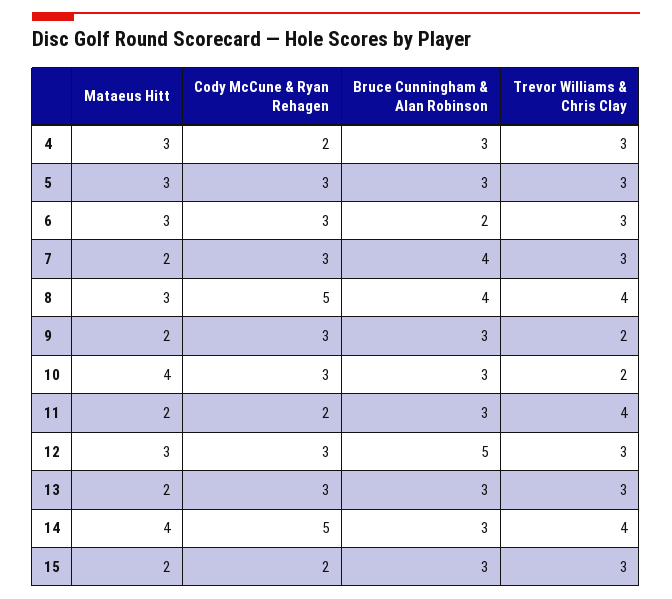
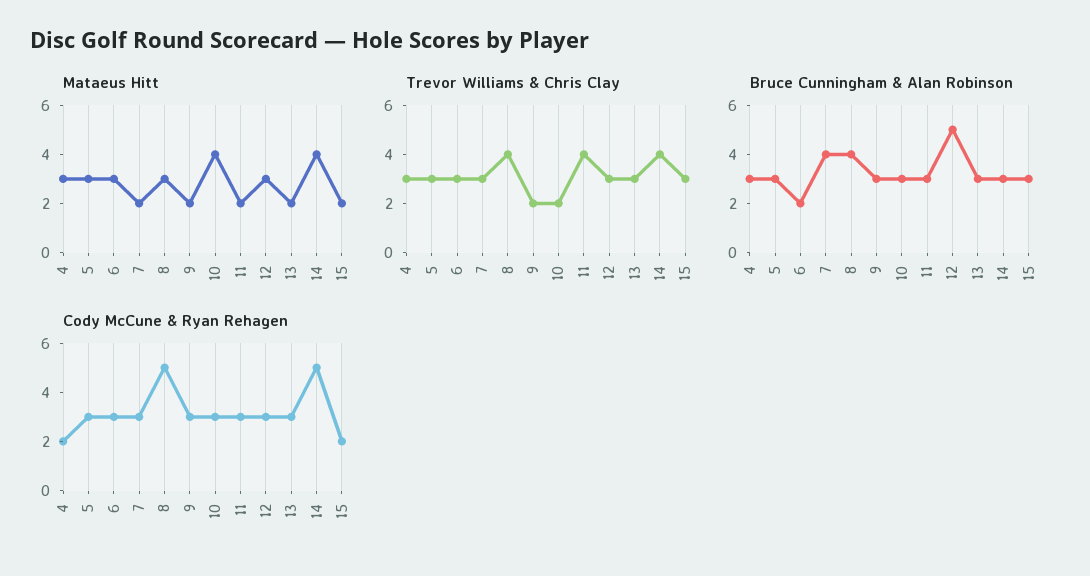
  {
    "Mataeus Hitt": {
      "4": 3,
      "5": 3,
      "6": 3,
      "7": 2,
      "8": 3,
      "9": 2,
      "10": 4,
      "11": 2,
      "12": 3,
      "13": 2,
      "14": 4,
      "15": 2
    },
    "Cody McCune & Ryan Rehagen": {
      "4": 2,
      "5": 3,
      "6": 3,
      "7": 3,
      "8": 5,
      "9": 3,
      "10": 3,
-     "11": 2,
+     "11": 3,
      "12": 3,
      "13": 3,
      "14": 5,
      "15": 2
    },
    "Bruce Cunningham & Alan Robinson": {
      "4": 3,
      "5": 3,
      "6": 2,
      "7": 4,
      "8": 4,
      "9": 3,
      "10": 3,
      "11": 3,
      "12": 5,
      "13": 3,
      "14": 3,
      "15": 3
    },
    "Trevor Williams & Chris Clay": {
      "4": 3,
      "5": 3,
      "6": 3,
      "7": 3,
      "8": 4,
      "9": 2,
      "10": 2,
      "11": 4,
      "12": 3,
      "13": 3,
      "14": 4,
      "15": 3
    }
  }

